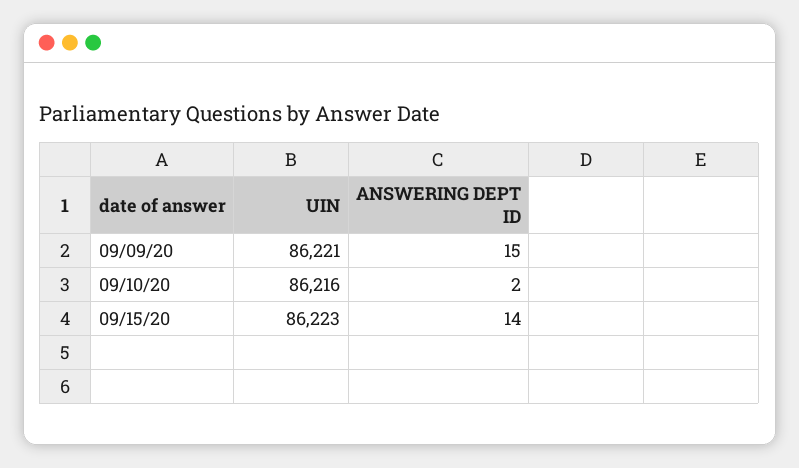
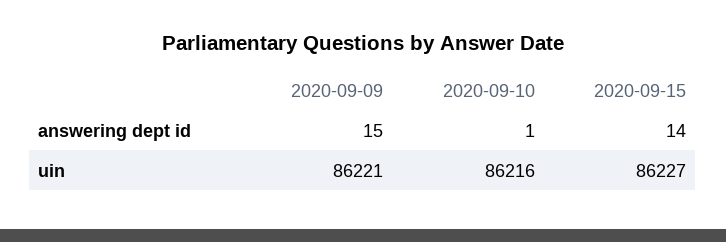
  {
    "UIN": {
      "09/09/20": 86221,
      "09/10/20": 86216,
-     "09/15/20": 86223
+     "09/15/20": 86227
    },
    "ANSWERING DEPT ID": {
      "09/09/20": 15,
-     "09/10/20": 2,
+     "09/10/20": 1,
      "09/15/20": 14
    }
  }

